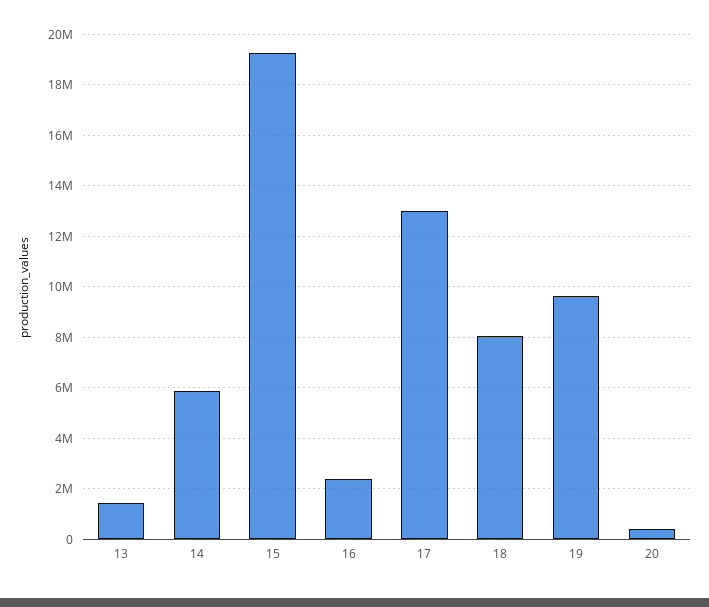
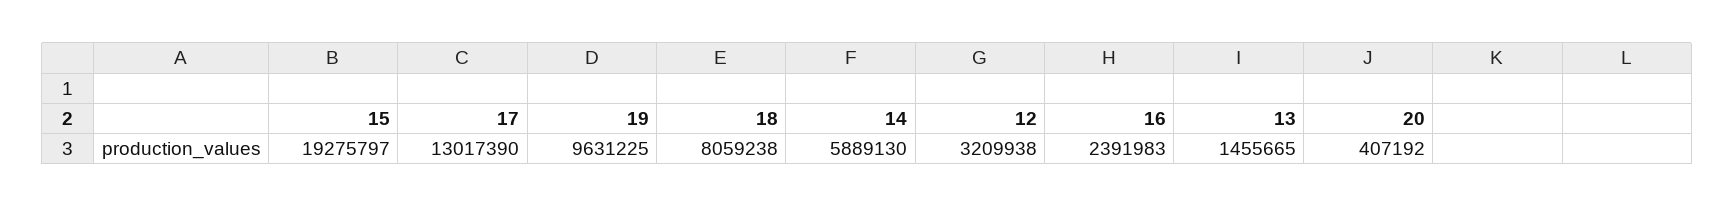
  {
    "13": 1455665,
    "14": 5889130,
    "15": 19275797,
    "16": 2391983,
    "17": 13017390,
    "18": 8059238,
    "19": 9631225,
-   "20": 407192
+   "20": 407192,
+   "12": 3209938
  }

